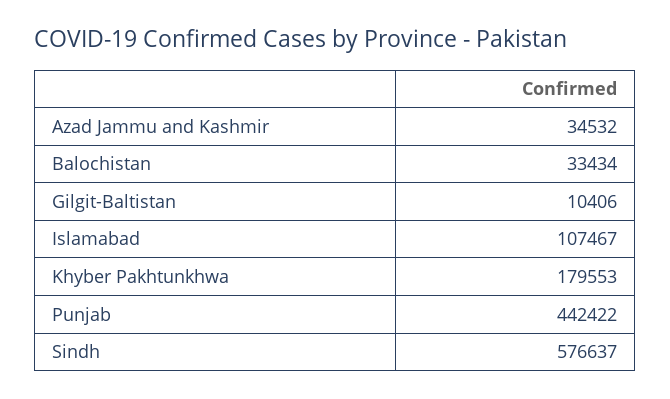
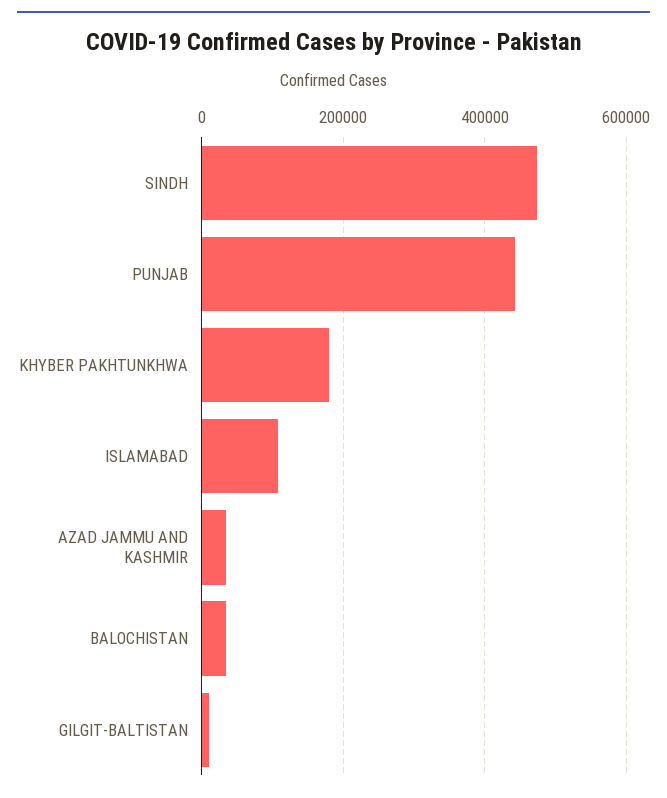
  {
    "Azad Jammu and Kashmir": 34532,
    "Balochistan": 33434,
    "Gilgit-Baltistan": 10406,
    "Islamabad": 107467,
    "Khyber Pakhtunkhwa": 179553,
    "Punjab": 442422,
-   "Sindh": 576637
+   "Sindh": 480000
  }

